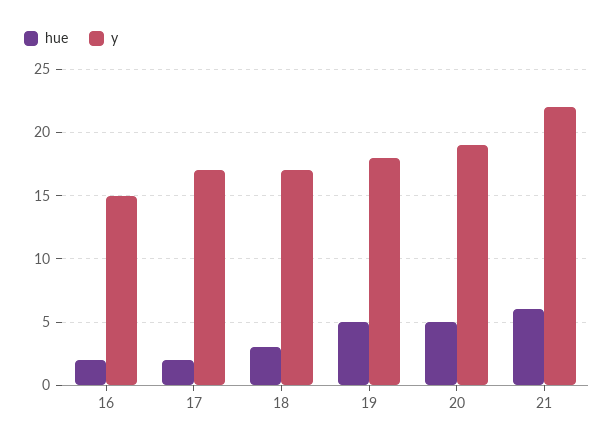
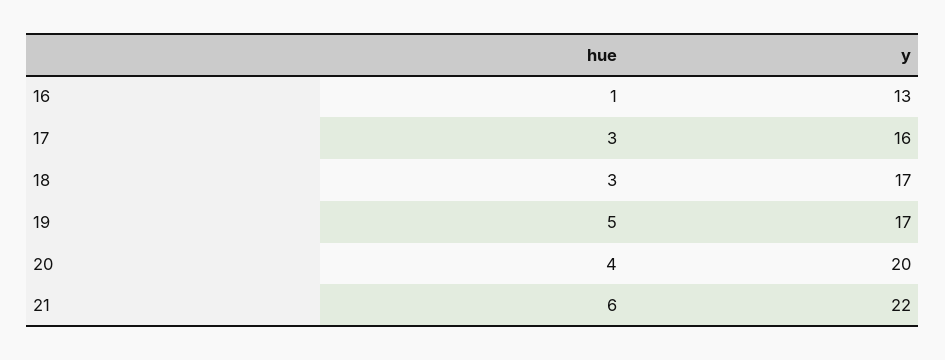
  {
    "hue": {
-     "16": 2,
+     "16": 1,
-     "17": 2,
+     "17": 3,
      "18": 3,
      "19": 5,
-     "20": 5,
+     "20": 4,
      "21": 6
    },
    "y": {
-     "16": 15,
+     "16": 13,
-     "17": 17,
+     "17": 16,
      "18": 17,
-     "19": 18,
+     "19": 17,
-     "20": 19,
+     "20": 20,
      "21": 22
    }
  }

